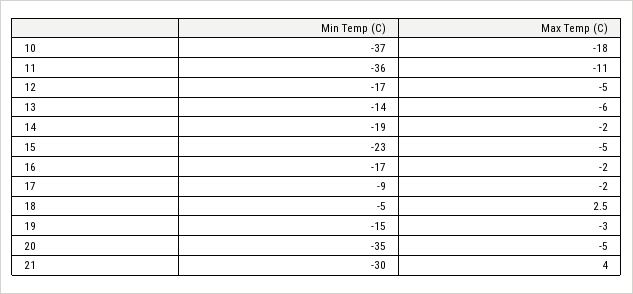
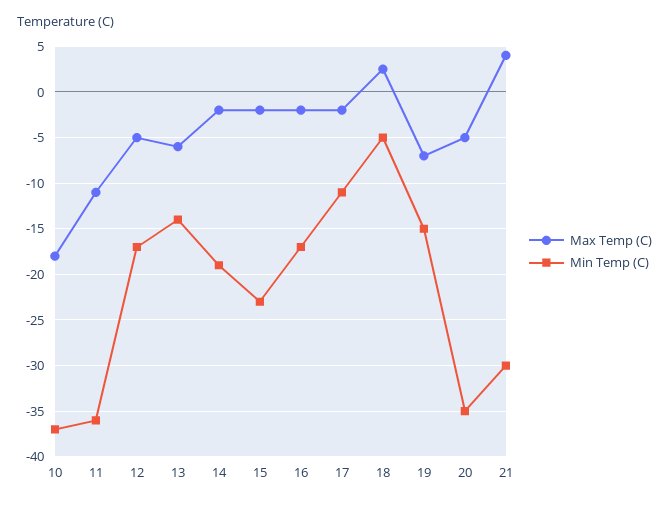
  {
    "Min Temp (C)": {
      "10": -37,
      "11": -36,
      "12": -17,
      "13": -14,
      "14": -19,
      "15": -23,
      "16": -17,
-     "17": -9,
+     "17": -11,
      "18": -5,
      "19": -15,
      "20": -35,
      "21": -30
    },
    "Max Temp (C)": {
      "10": -18,
      "11": -11,
      "12": -5,
      "13": -6,
      "14": -2,
-     "15": -5,
+     "15": -2,
      "16": -2,
      "17": -2,
      "18": 2.5,
-     "19": -3,
+     "19": -7,
      "20": -5,
      "21": 4
    }
  }

